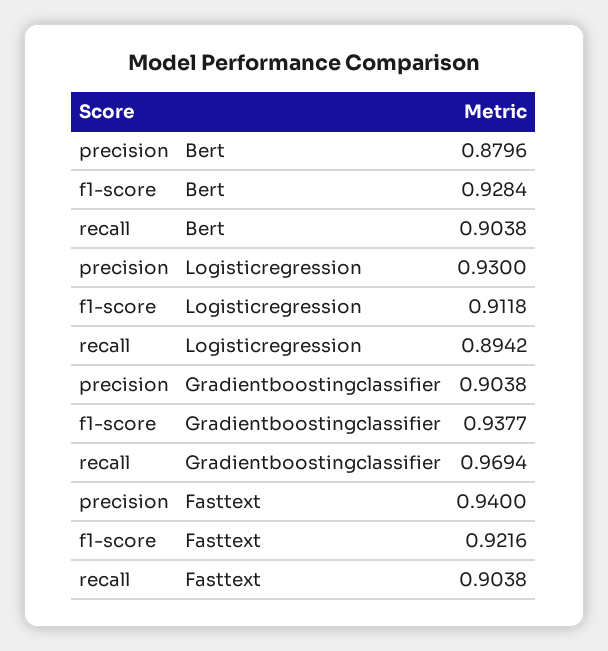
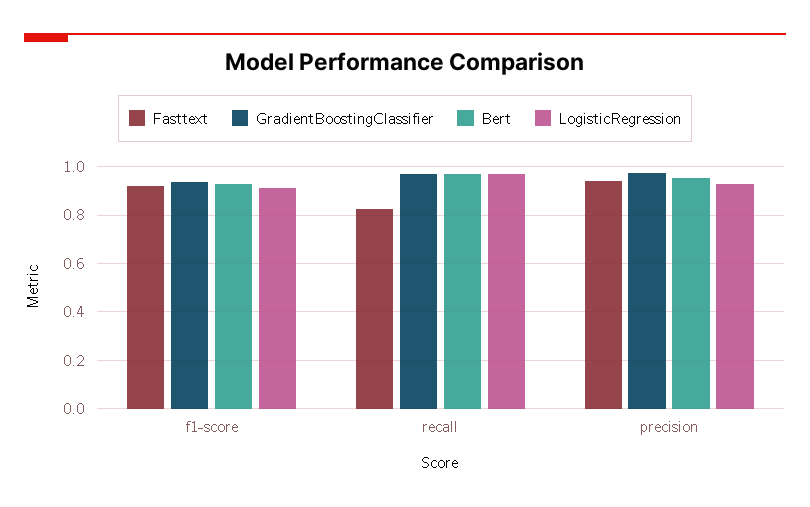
  {
    "Bert": {
-     "precision": 0.8796,
+     "precision": 0.95,
      "f1-score": 0.9284,
-     "recall": 0.9038
+     "recall": 0.975
    },
    "Logisticregression": {
      "precision": 0.93,
      "f1-score": 0.9118,
-     "recall": 0.8942
+     "recall": 0.975
    },
    "Gradientboostingclassifier": {
-     "precision": 0.9038,
+     "precision": 0.975,
      "f1-score": 0.9377,
      "recall": 0.9694
    },
    "Fasttext": {
      "precision": 0.94,
      "f1-score": 0.9216,
-     "recall": 0.9038
+     "recall": 0.825
    }
  }

